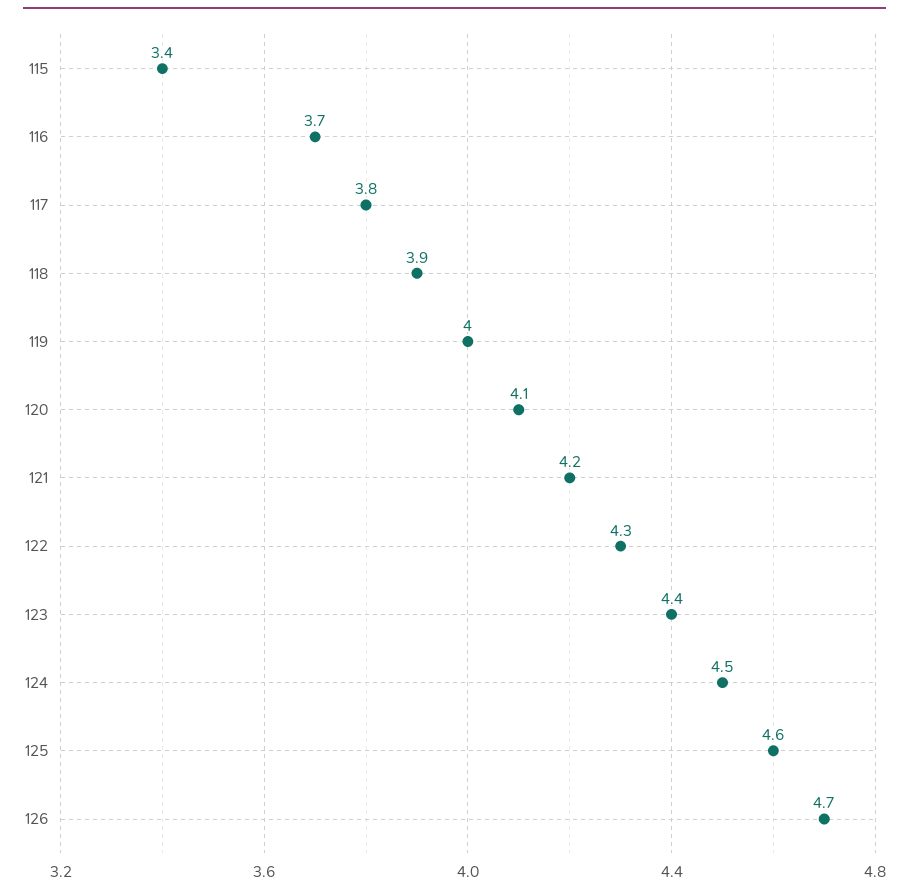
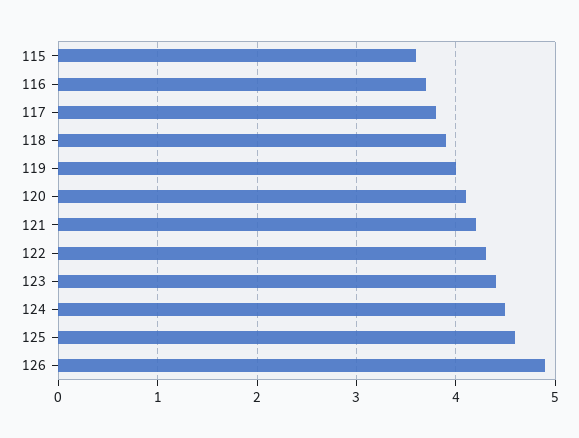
  {
-   "115": 3.4,
+   "115": 3.6,
    "116": 3.7,
    "117": 3.8,
    "118": 3.9,
    "119": 4,
    "120": 4.1,
    "121": 4.2,
    "122": 4.3,
    "123": 4.4,
    "124": 4.5,
    "125": 4.6,
-   "126": 4.7
+   "126": 4.9
  }

